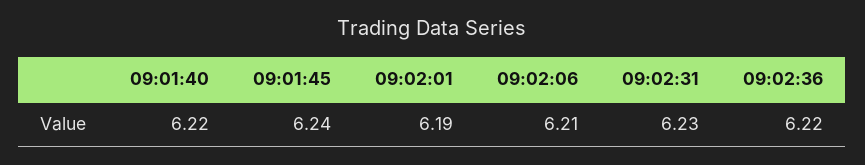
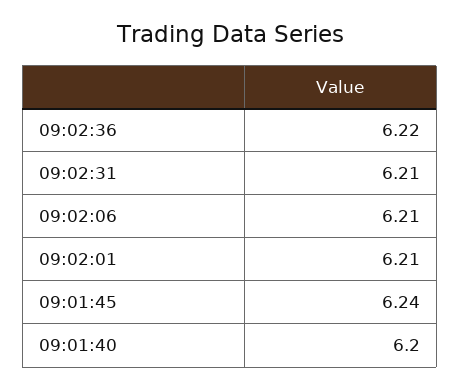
  {
-   "09:01:40": 6.22,
+   "09:01:40": 6.2,
    "09:01:45": 6.24,
-   "09:02:01": 6.19,
+   "09:02:01": 6.21,
    "09:02:06": 6.21,
-   "09:02:31": 6.23,
+   "09:02:31": 6.21,
    "09:02:36": 6.22
  }

